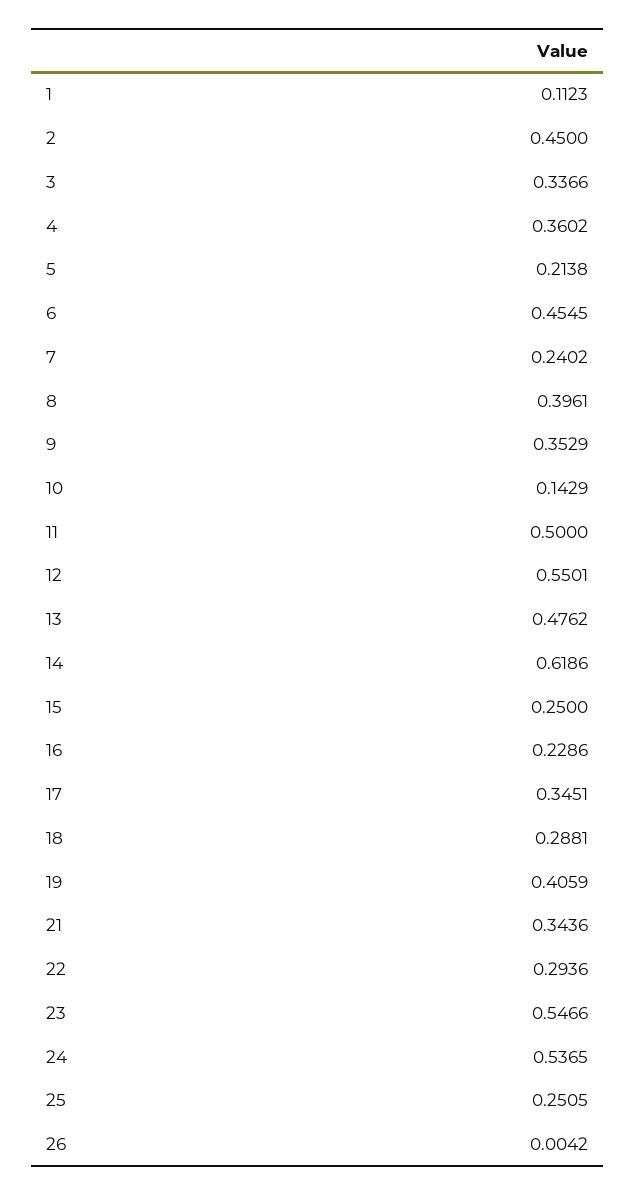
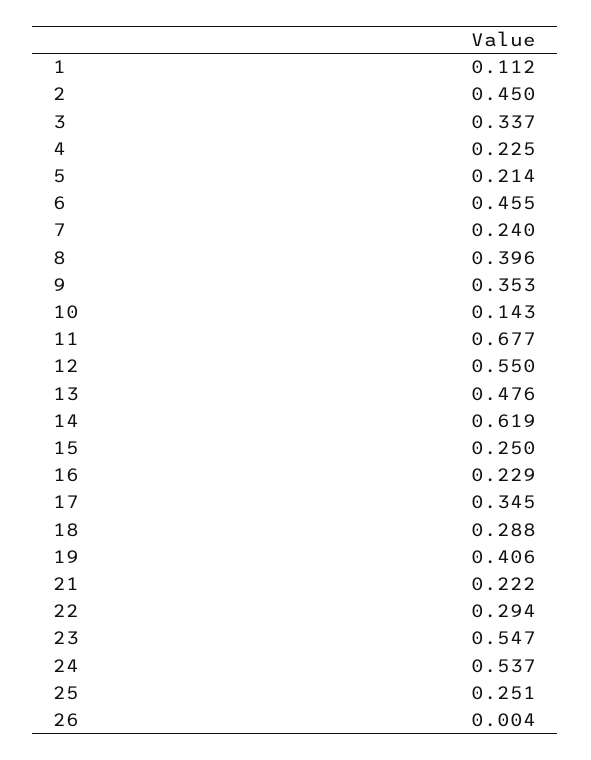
  {
    "1": 0.1123,
    "2": 0.45,
    "3": 0.3366,
-   "4": 0.3602,
+   "4": 0.225,
    "5": 0.2138,
    "6": 0.4545,
    "7": 0.2402,
    "8": 0.3961,
    "9": 0.3529,
    "10": 0.1429,
-   "11": 0.5,
+   "11": 0.677,
    "12": 0.5501,
    "13": 0.4762,
    "14": 0.6186,
    "15": 0.25,
    "16": 0.2286,
    "17": 0.3451,
    "18": 0.2881,
    "19": 0.4059,
-   "21": 0.3436,
+   "21": 0.222,
    "22": 0.2936,
    "23": 0.5466,
    "24": 0.5365,
    "25": 0.2505,
    "26": 0.0042
  }

